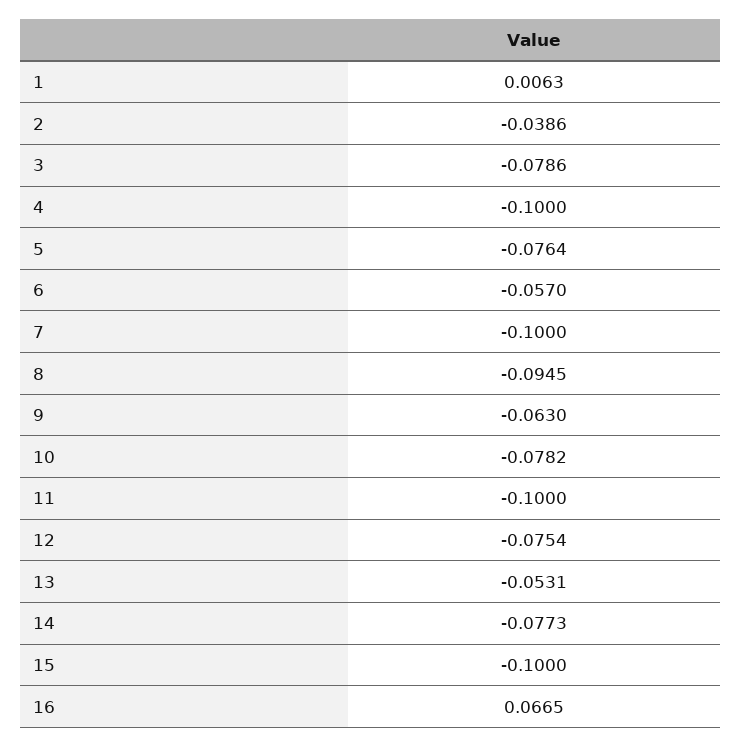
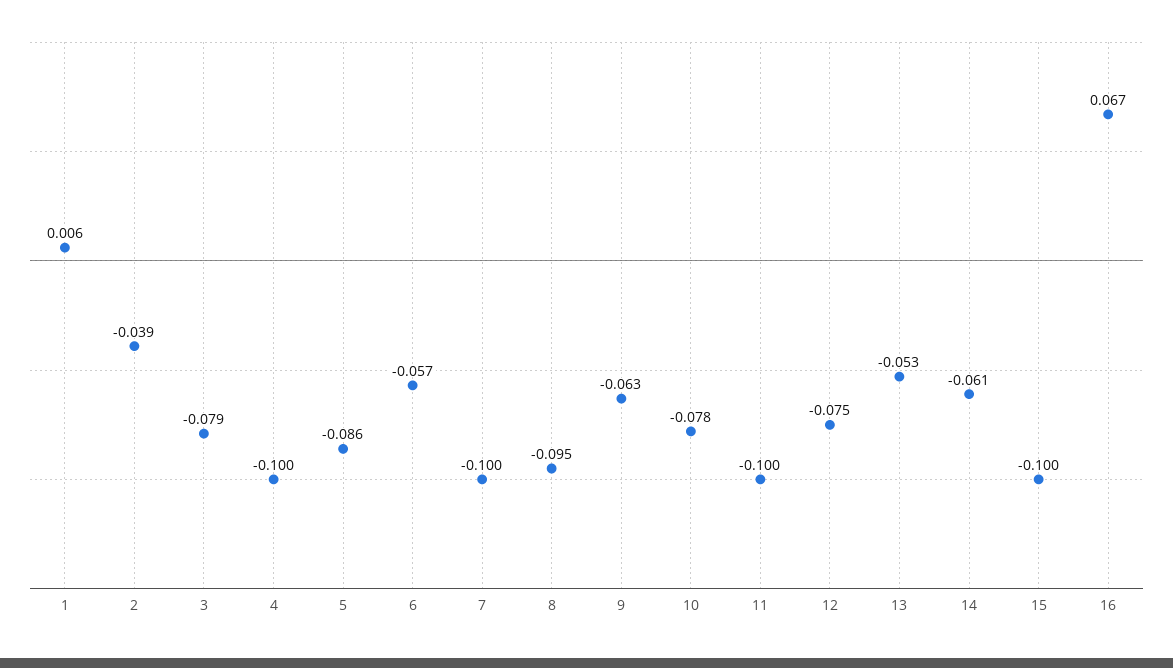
  {
    "1": 0.0063,
    "2": -0.0386,
    "3": -0.0786,
    "4": -0.1,
-   "5": -0.0764,
+   "5": -0.086,
    "6": -0.057,
    "7": -0.1,
    "8": -0.0945,
    "9": -0.063,
    "10": -0.0782,
    "11": -0.1,
    "12": -0.0754,
    "13": -0.0531,
-   "14": -0.0773,
+   "14": -0.061,
    "15": -0.1,
    "16": 0.0665
  }

